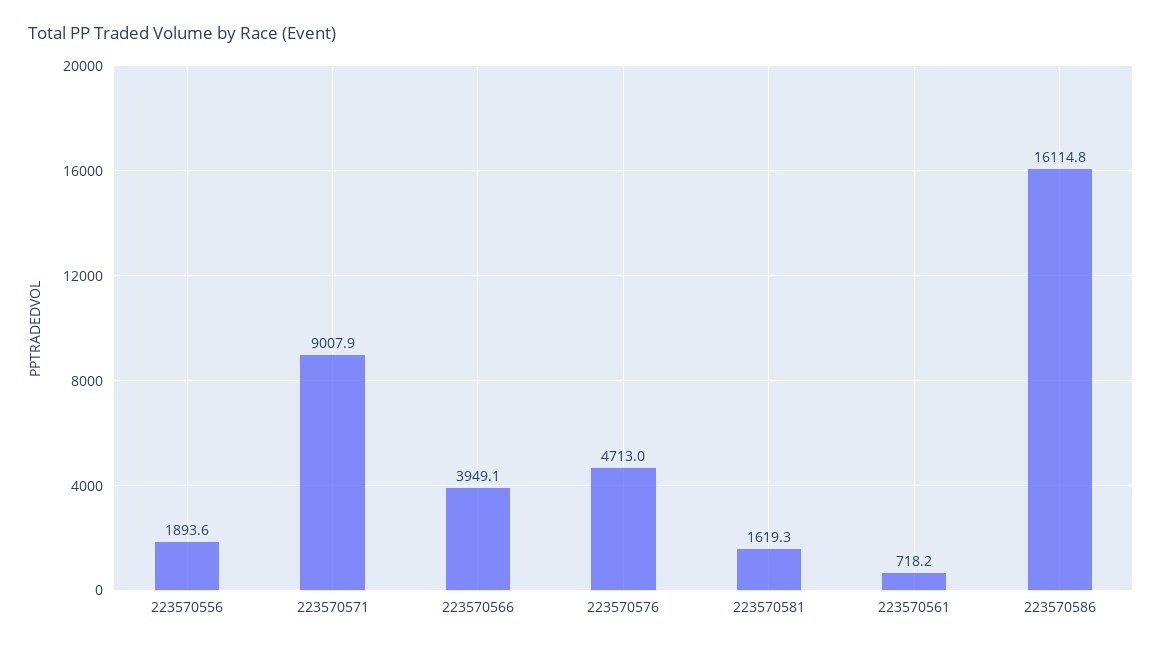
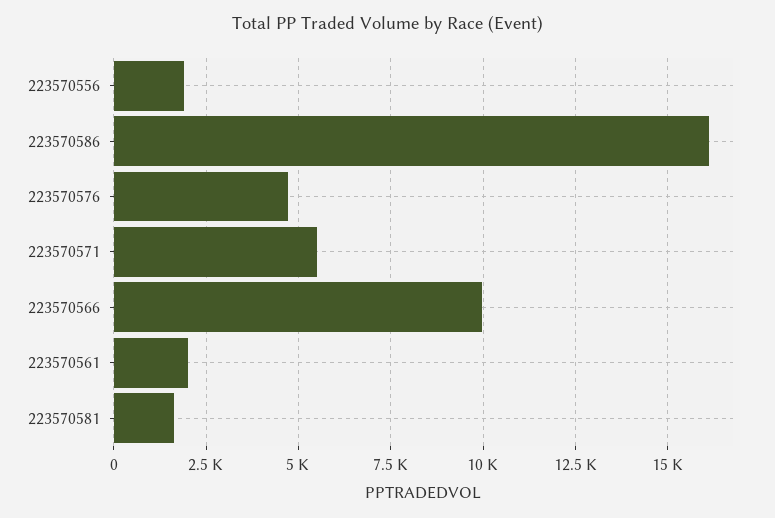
  {
    "223570556": 1893.6,
-   "223570571": 9007.9,
+   "223570571": 5500,
-   "223570566": 3949.1,
+   "223570566": 10000,
    "223570576": 4713,
    "223570581": 1619.3,
-   "223570561": 718.2,
+   "223570561": 2000,
    "223570586": 16114.8
  }

